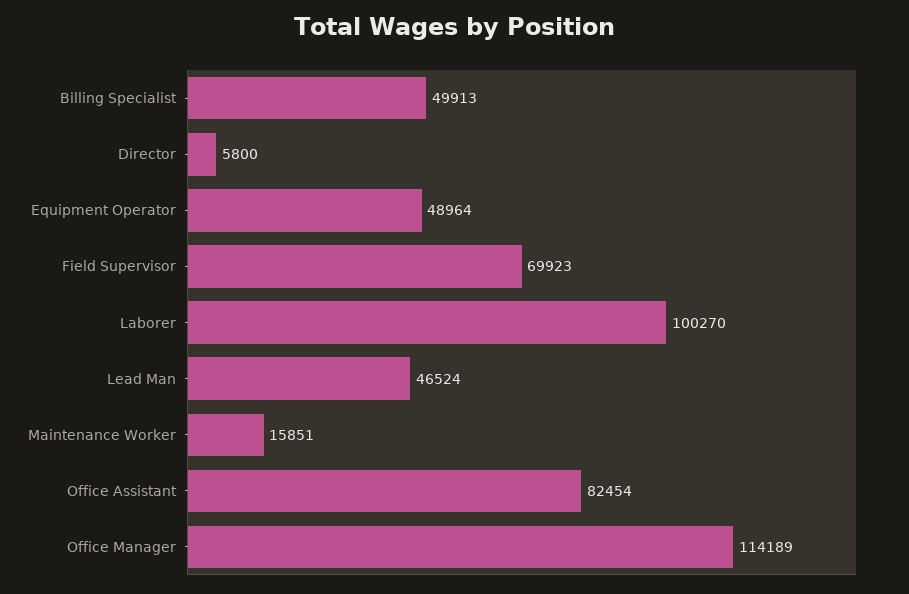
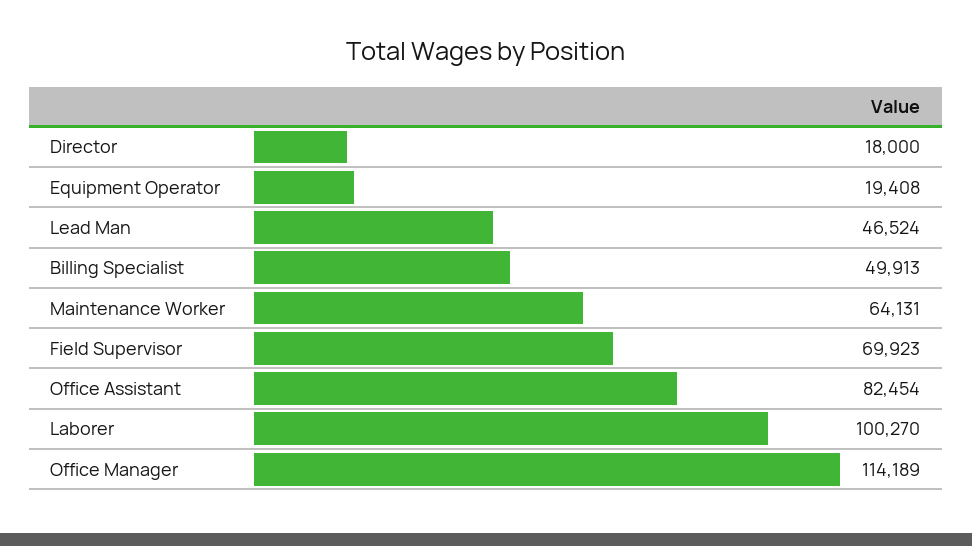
  {
    "Billing Specialist": 49913,
-   "Director": 5800,
+   "Director": 18000,
-   "Equipment Operator": 48964,
+   "Equipment Operator": 19408,
    "Field Supervisor": 69923,
    "Laborer": 100270,
    "Lead Man": 46524,
-   "Maintenance Worker": 15851,
+   "Maintenance Worker": 64131,
    "Office Assistant": 82454,
    "Office Manager": 114189
  }

